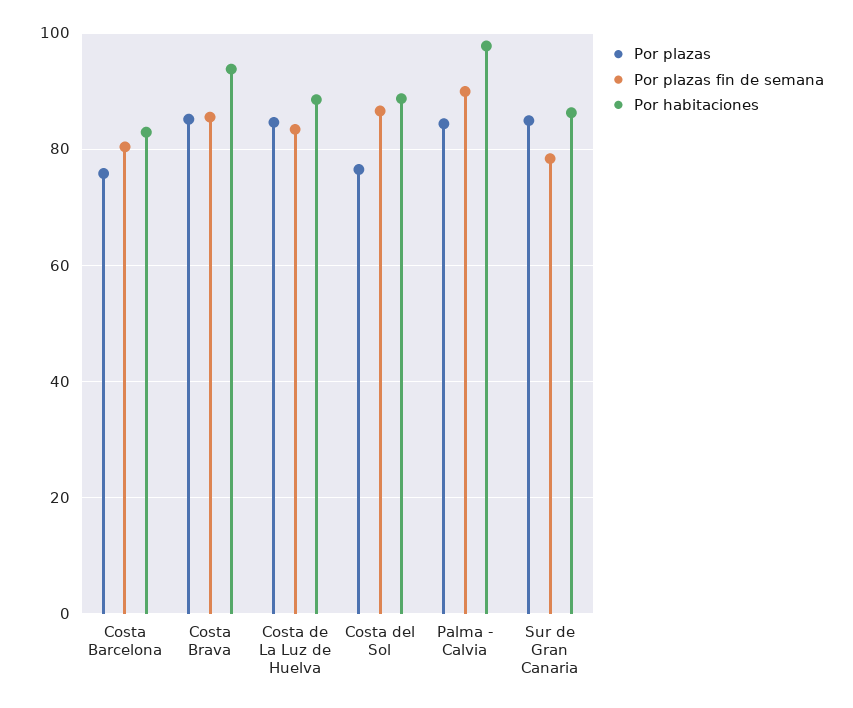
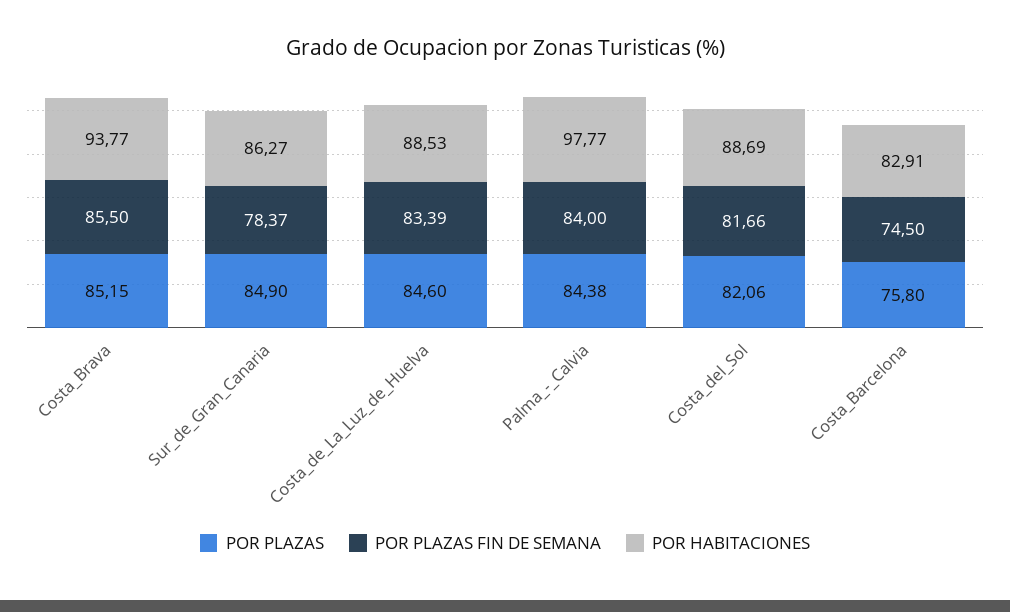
  {
    "Por plazas": {
      "Costa Barcelona": 75.8,
      "Costa Brava": 85.15,
      "Costa de La Luz de Huelva": 84.6,
-     "Costa del Sol": 76,
+     "Costa del Sol": 82.06,
      "Palma - Calvia": 84.38,
      "Sur de Gran Canaria": 84.9
    },
    "Por plazas fin de semana": {
-     "Costa Barcelona": 80,
+     "Costa Barcelona": 74.5,
      "Costa Brava": 85.5,
      "Costa de La Luz de Huelva": 83.39,
-     "Costa del Sol": 86,
+     "Costa del Sol": 81.66,
-     "Palma - Calvia": 90,
+     "Palma - Calvia": 84,
      "Sur de Gran Canaria": 78.37
    },
    "Por habitaciones": {
      "Costa Barcelona": 82.91,
      "Costa Brava": 93.77,
      "Costa de La Luz de Huelva": 88.53,
      "Costa del Sol": 88.69,
      "Palma - Calvia": 97.77,
      "Sur de Gran Canaria": 86.27
    }
  }

